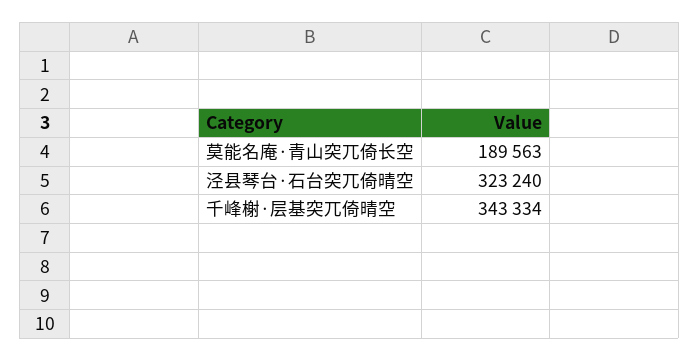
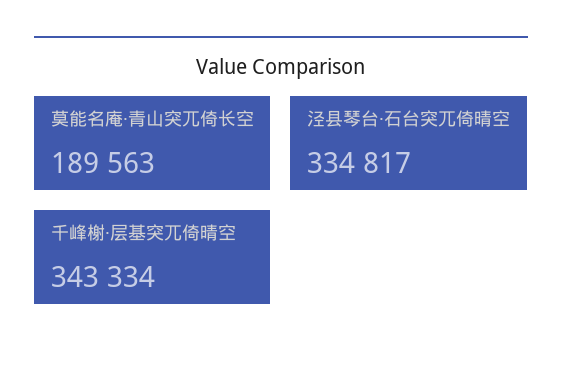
  {
    "莫能名庵·青山突兀倚长空": 189563,
-   "泾县琴台·石台突兀倚晴空": 323240,
+   "泾县琴台·石台突兀倚晴空": 334817,
    "千峰榭·层基突兀倚晴空": 343334
  }

